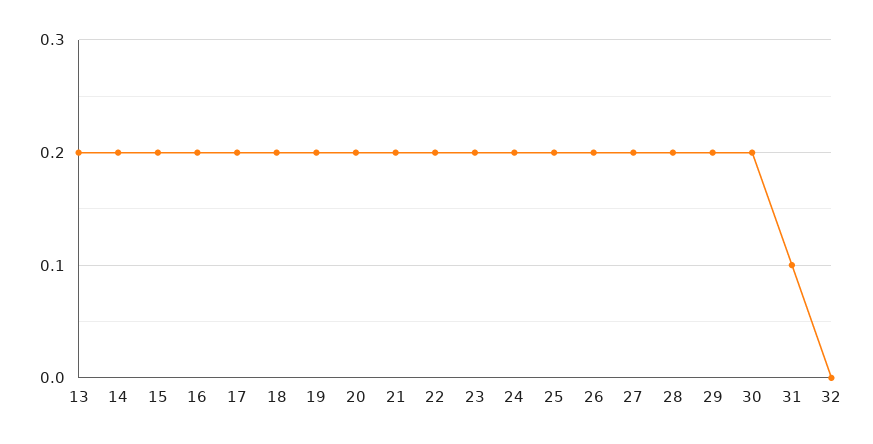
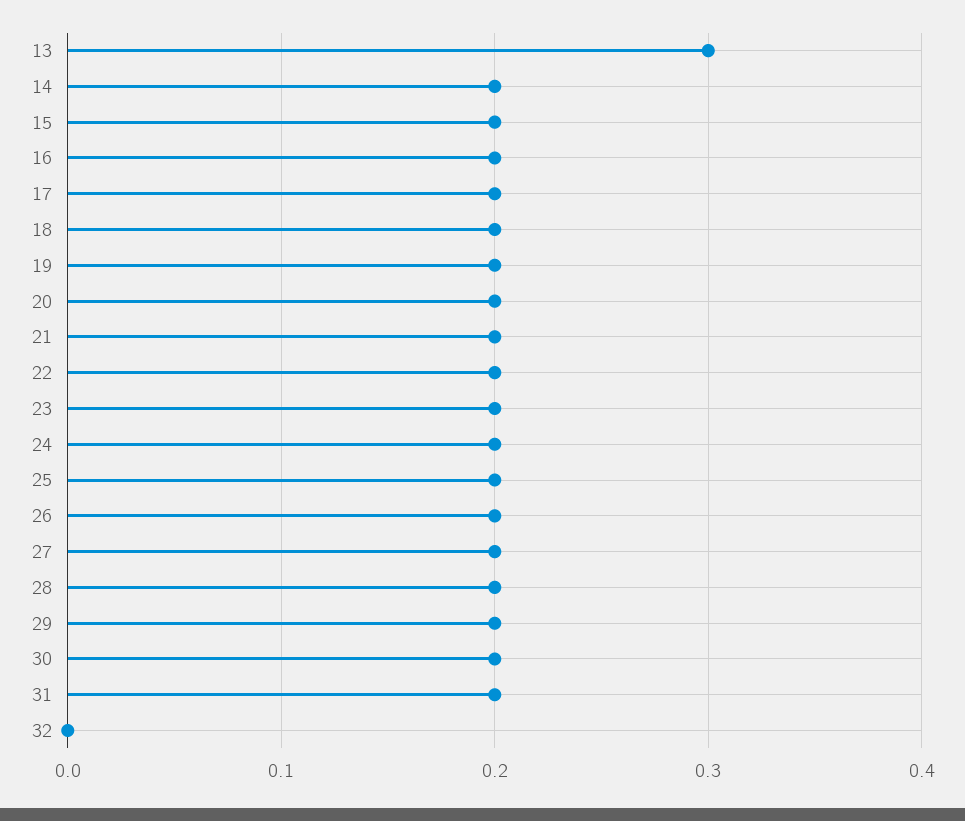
  {
-   "13": 0.2,
+   "13": 0.3,
    "14": 0.2,
    "15": 0.2,
    "16": 0.2,
    "17": 0.2,
    "18": 0.2,
    "19": 0.2,
    "20": 0.2,
    "21": 0.2,
    "22": 0.2,
    "23": 0.2,
    "24": 0.2,
    "25": 0.2,
    "26": 0.2,
    "27": 0.2,
    "28": 0.2,
    "29": 0.2,
    "30": 0.2,
-   "31": 0.1,
+   "31": 0.2,
    "32": 0
  }

